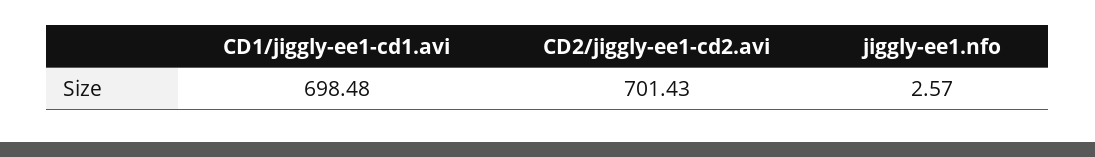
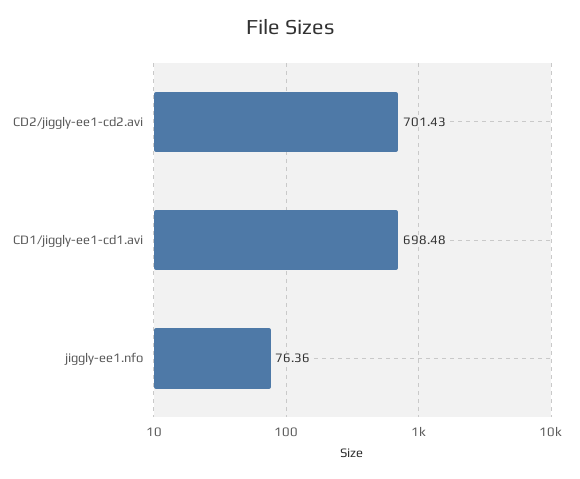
  {
    "CD1/jiggly-ee1-cd1.avi": 698.48,
    "CD2/jiggly-ee1-cd2.avi": 701.43,
-   "jiggly-ee1.nfo": 2.57
+   "jiggly-ee1.nfo": 76.36
  }

